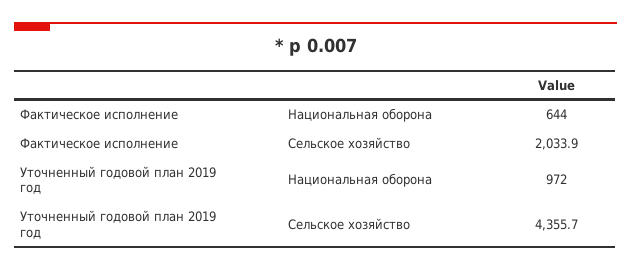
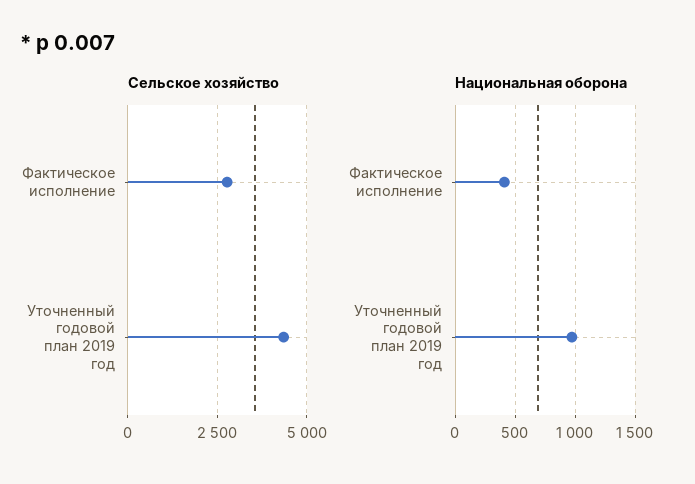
  {
    "Национальная оборона": {
-     "Фактическое исполнение": 644,
+     "Фактическое исполнение": 400,
      "Уточненный годовой план 2019 год": 972
    },
    "Сельское хозяйство": {
-     "Фактическое исполнение": 2033.9,
+     "Фактическое исполнение": 2750,
      "Уточненный годовой план 2019 год": 4355.7
    }
  }

